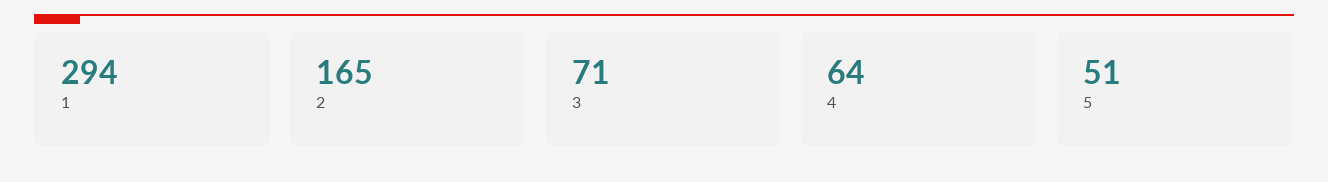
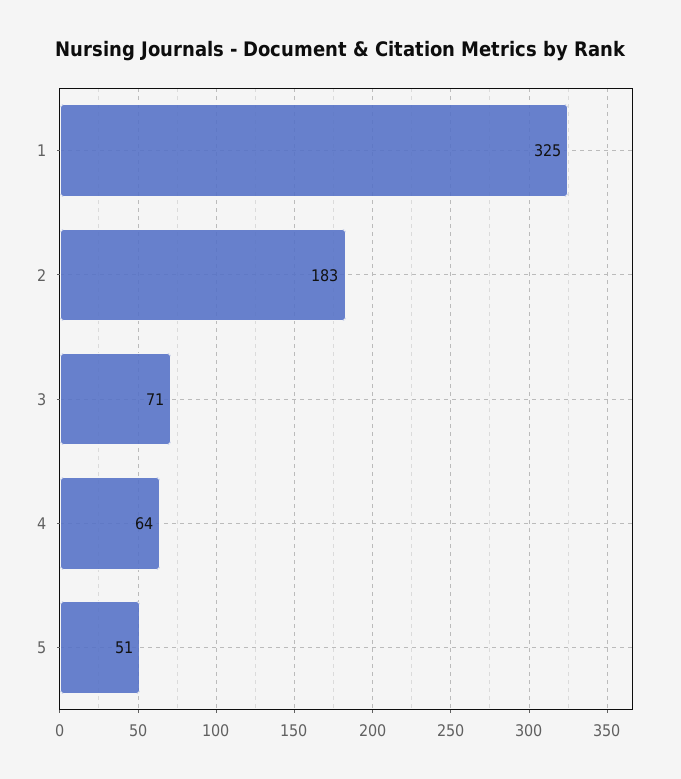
  {
-   "1": 294,
+   "1": 325,
-   "2": 165,
+   "2": 183,
    "3": 71,
    "4": 64,
    "5": 51
  }

